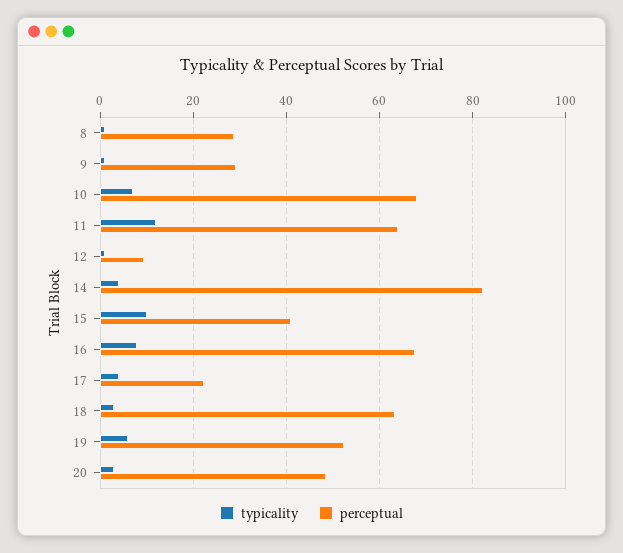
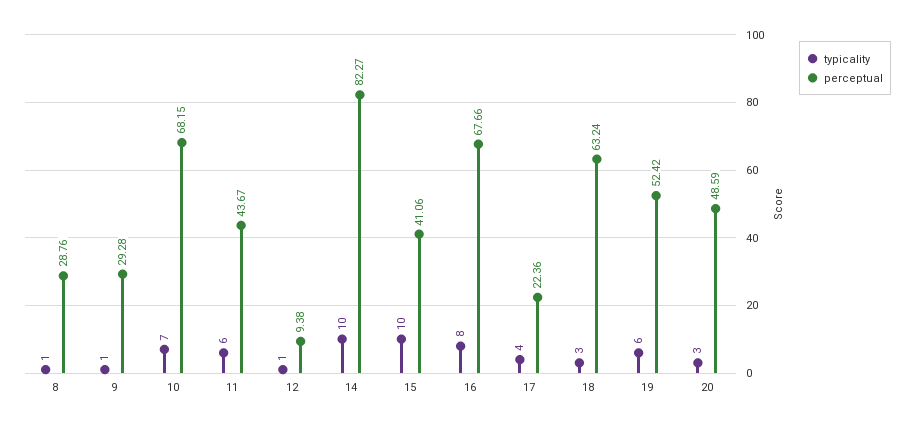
  {
    "typicality": {
      "8": 1,
      "9": 1,
      "10": 7,
-     "11": 12,
+     "11": 6,
      "12": 1,
-     "14": 4,
+     "14": 10,
      "15": 10,
      "16": 8,
      "17": 4,
      "18": 3,
      "19": 6,
      "20": 3
    },
    "perceptual": {
      "8": 28.76,
      "9": 29.28,
      "10": 68.15,
-     "11": 64,
+     "11": 43.67,
      "12": 9.38,
      "14": 82.27,
      "15": 41.06,
      "16": 67.66,
      "17": 22.36,
      "18": 63.24,
      "19": 52.42,
      "20": 48.59
    }
  }

